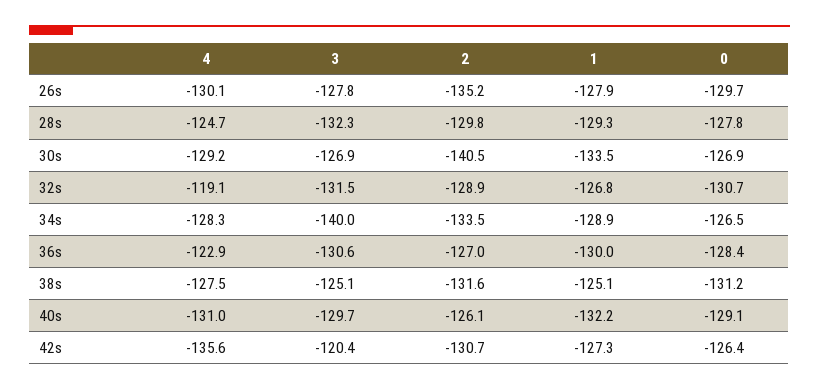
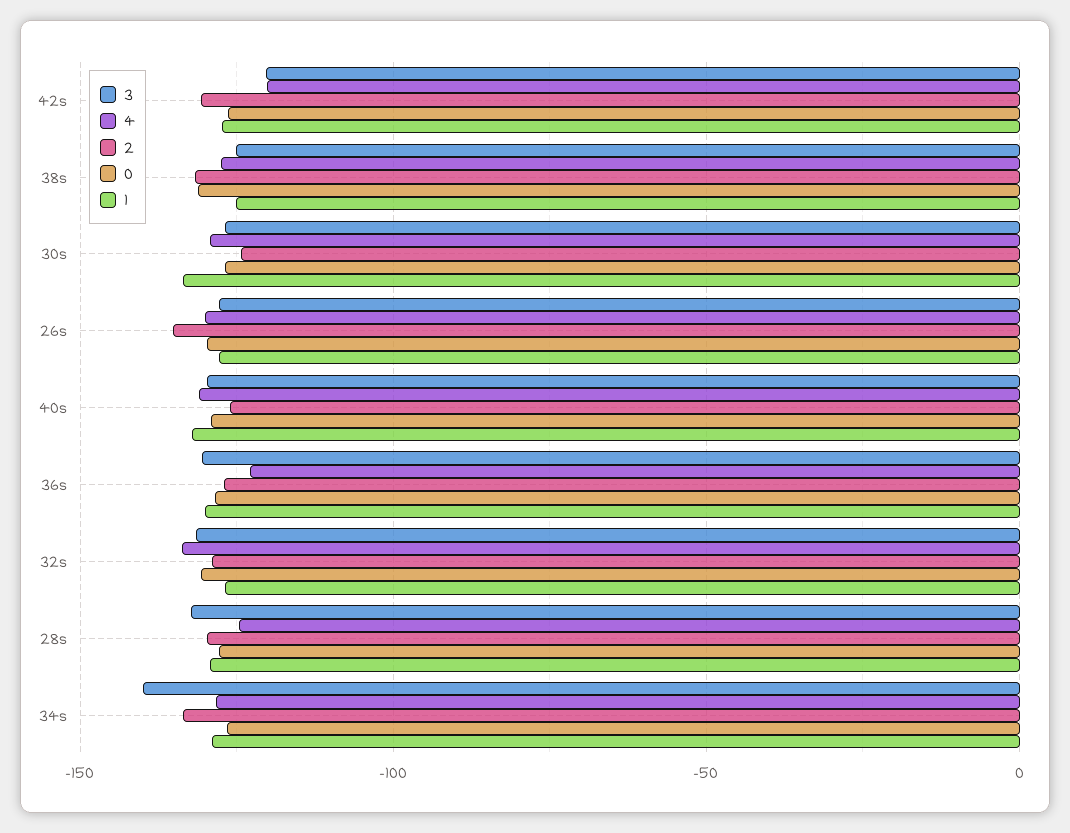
  {
    "4": {
      "26s": -130.1,
      "28s": -124.7,
      "30s": -129.2,
-     "32s": -119.1,
+     "32s": -135,
      "34s": -128.3,
      "36s": -122.9,
      "38s": -127.5,
      "40s": -131,
-     "42s": -135.6
+     "42s": -120
    },
    "3": {
      "26s": -127.8,
      "28s": -132.3,
      "30s": -126.9,
      "32s": -131.5,
      "34s": -140,
      "36s": -130.6,
      "38s": -125.1,
      "40s": -129.7,
      "42s": -120.4
    },
    "2": {
      "26s": -135.2,
      "28s": -129.8,
-     "30s": -140.5,
+     "30s": -125,
      "32s": -128.9,
      "34s": -133.5,
      "36s": -127,
      "38s": -131.6,
      "40s": -126.1,
      "42s": -130.7
    },
    "1": {
      "26s": -127.9,
      "28s": -129.3,
      "30s": -133.5,
      "32s": -126.8,
      "34s": -128.9,
      "36s": -130,
      "38s": -125.1,
      "40s": -132.2,
      "42s": -127.3
    },
    "0": {
      "26s": -129.7,
      "28s": -127.8,
      "30s": -126.9,
      "32s": -130.7,
      "34s": -126.5,
      "36s": -128.4,
      "38s": -131.2,
      "40s": -129.1,
      "42s": -126.4
    }
  }

